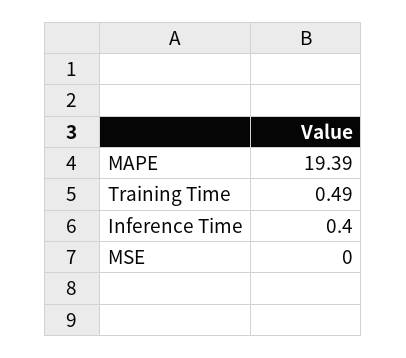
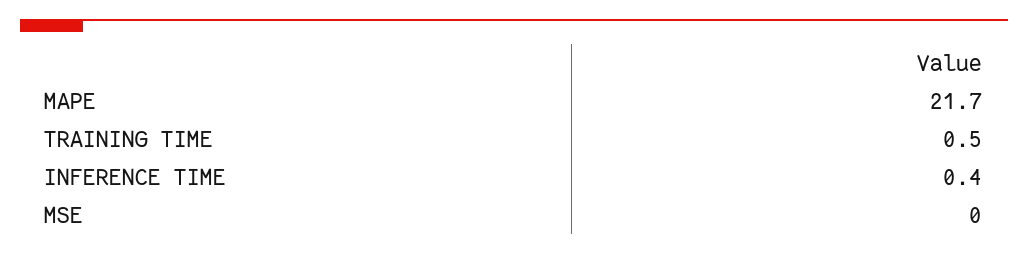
  {
-   "MAPE": 19.39,
+   "MAPE": 21.7,
    "Training Time": 0.49,
    "Inference Time": 0.4,
    "MSE": 0
  }

